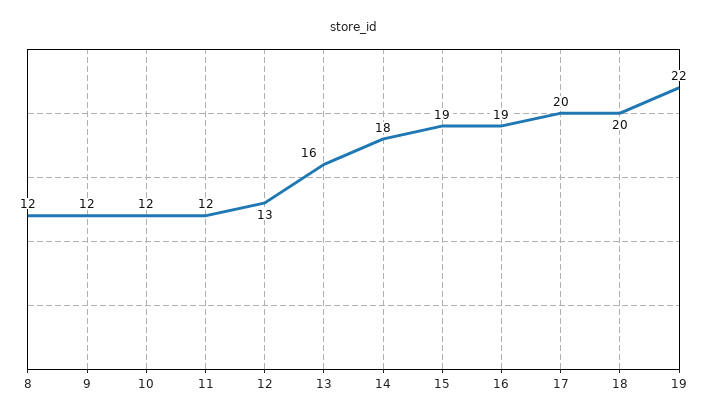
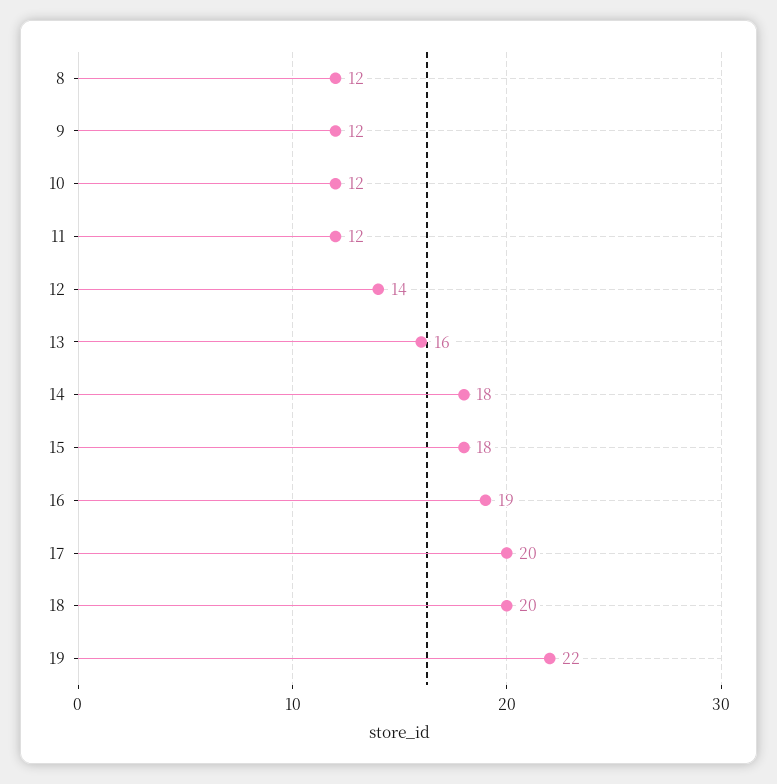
  {
    "8": 12,
    "9": 12,
    "10": 12,
    "11": 12,
-   "12": 13,
+   "12": 14,
    "13": 16,
    "14": 18,
-   "15": 19,
+   "15": 18,
    "16": 19,
    "17": 20,
    "18": 20,
    "19": 22
  }

